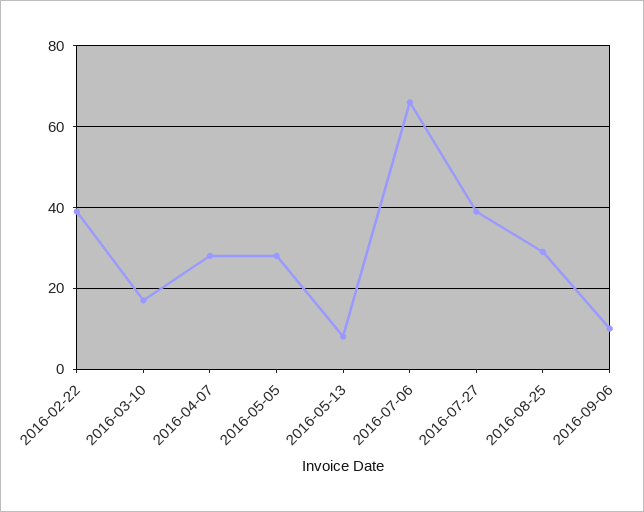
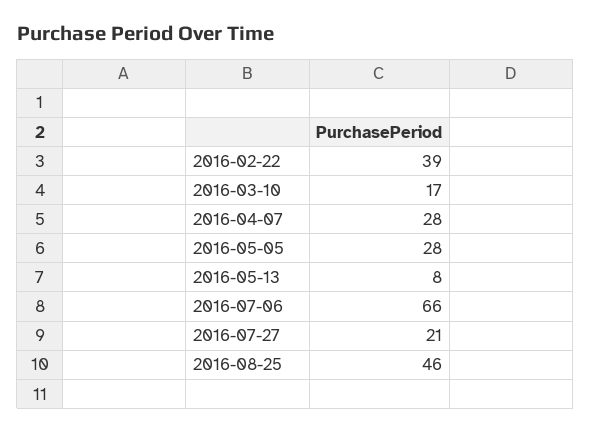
  {
    "2016-02-22": 39,
    "2016-03-10": 17,
    "2016-04-07": 28,
    "2016-05-05": 28,
    "2016-05-13": 8,
    "2016-07-06": 66,
-   "2016-07-27": 40,
+   "2016-07-27": 21,
-   "2016-08-25": 30,
+   "2016-08-25": 46
-   "2016-09-06": 10
  }

